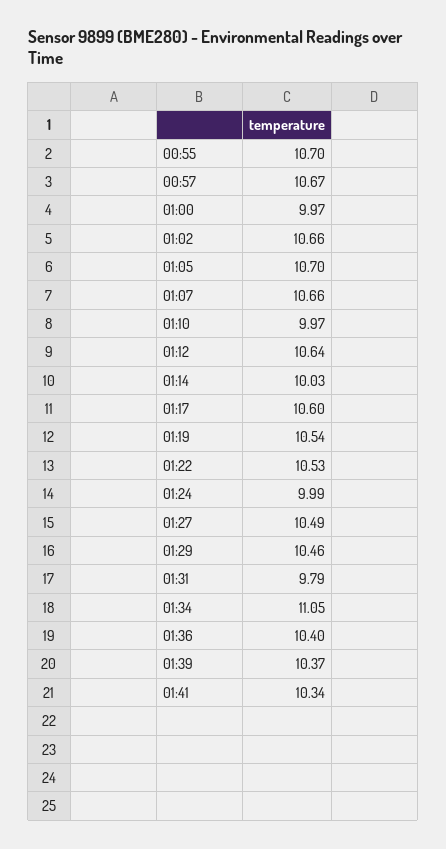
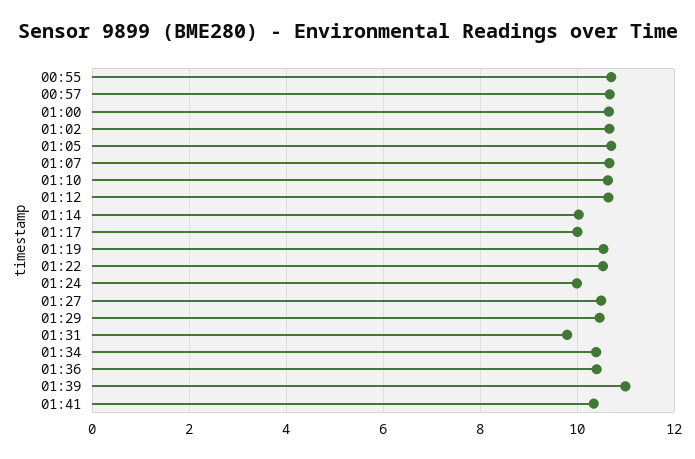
  {
    "00:55": 10.7,
    "00:57": 10.67,
-   "01:00": 9.97,
+   "01:00": 10.6,
    "01:02": 10.66,
    "01:05": 10.7,
    "01:07": 10.66,
-   "01:10": 9.97,
+   "01:10": 10.6,
    "01:12": 10.64,
    "01:14": 10.03,
-   "01:17": 10.6,
+   "01:17": 10,
    "01:19": 10.54,
    "01:22": 10.53,
    "01:24": 9.99,
    "01:27": 10.49,
    "01:29": 10.46,
    "01:31": 9.79,
-   "01:34": 11.05,
+   "01:34": 10.4,
    "01:36": 10.4,
-   "01:39": 10.37,
+   "01:39": 11,
    "01:41": 10.34
  }

